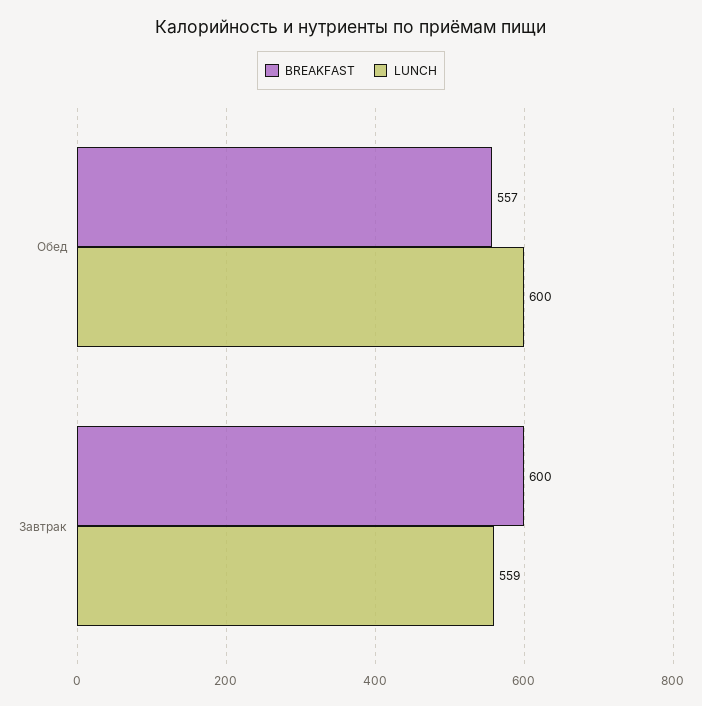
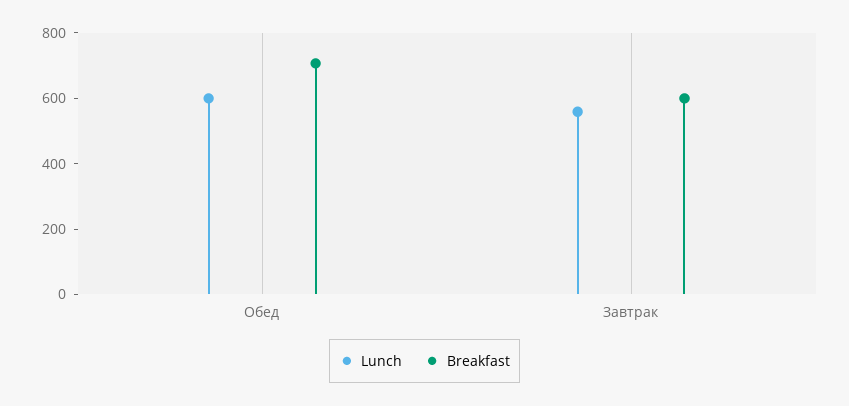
  {
    "BREAKFAST": {
-     "Обед": 557,
+     "Обед": 700,
      "Завтрак": 600
    },
    "LUNCH": {
      "Обед": 600,
      "Завтрак": 559
    }
  }

